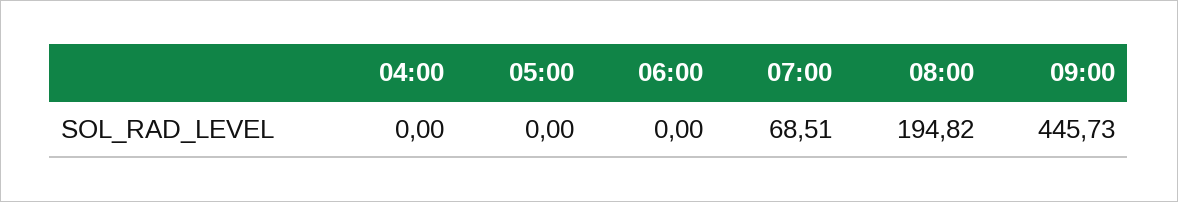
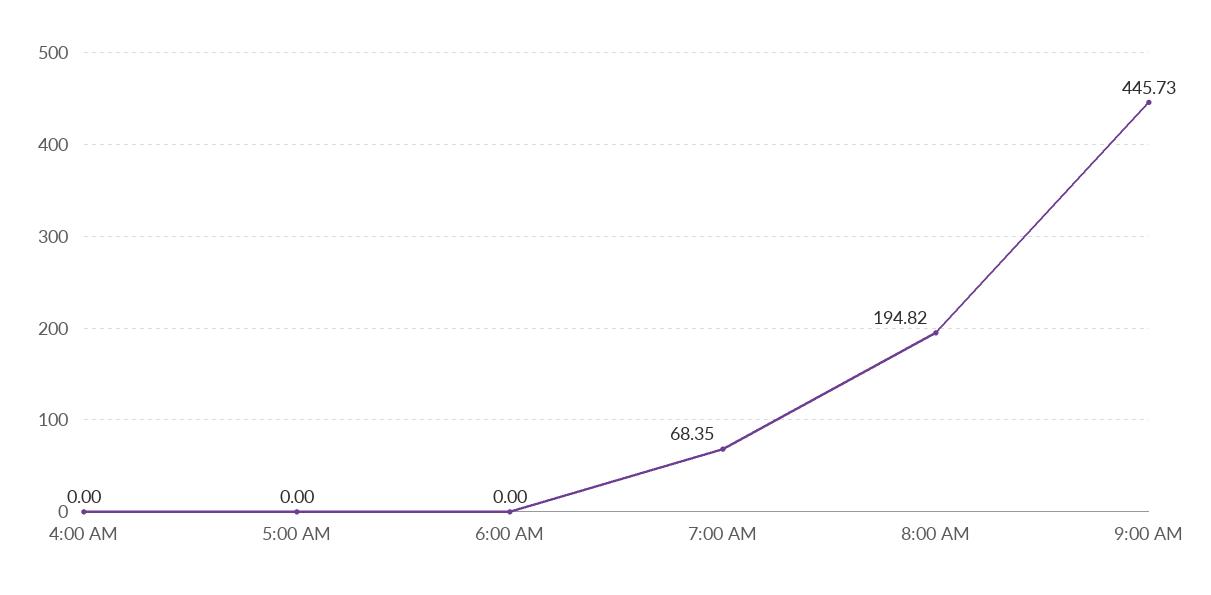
  {
    "04:00": 0,
    "05:00": 0,
    "06:00": 0,
-   "07:00": 68.51,
+   "07:00": 68.35,
    "08:00": 194.82,
    "09:00": 445.73
  }

